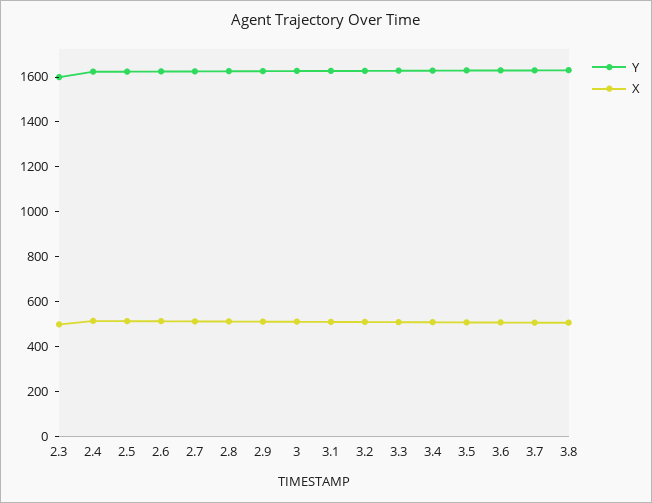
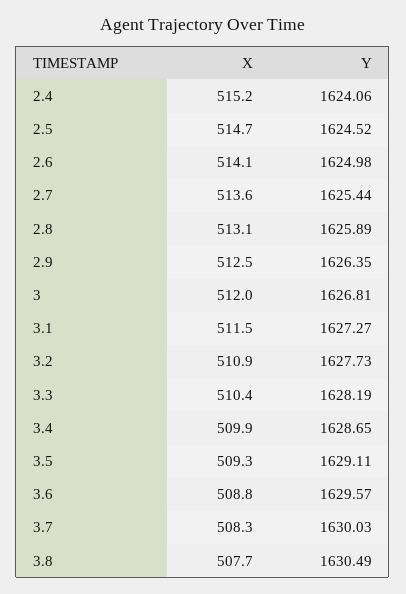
  {
    "Y": {
-     "2.3": 1600,
      "2.4": 1624.06,
      "2.5": 1624.52,
      "2.6": 1624.98,
      "2.7": 1625.44,
      "2.8": 1625.89,
      "2.9": 1626.35,
      "3": 1626.81,
      "3.1": 1627.27,
      "3.2": 1627.73,
      "3.3": 1628.19,
      "3.4": 1628.65,
      "3.5": 1629.11,
      "3.6": 1629.57,
      "3.7": 1630.03,
      "3.8": 1630.49
    },
    "X": {
-     "2.3": 500,
      "2.4": 515.2,
      "2.5": 514.7,
      "2.6": 514.1,
      "2.7": 513.6,
      "2.8": 513.1,
      "2.9": 512.5,
      "3": 512,
      "3.1": 511.5,
      "3.2": 510.9,
      "3.3": 510.4,
      "3.4": 509.9,
      "3.5": 509.3,
      "3.6": 508.8,
      "3.7": 508.3,
      "3.8": 507.7
    }
  }

